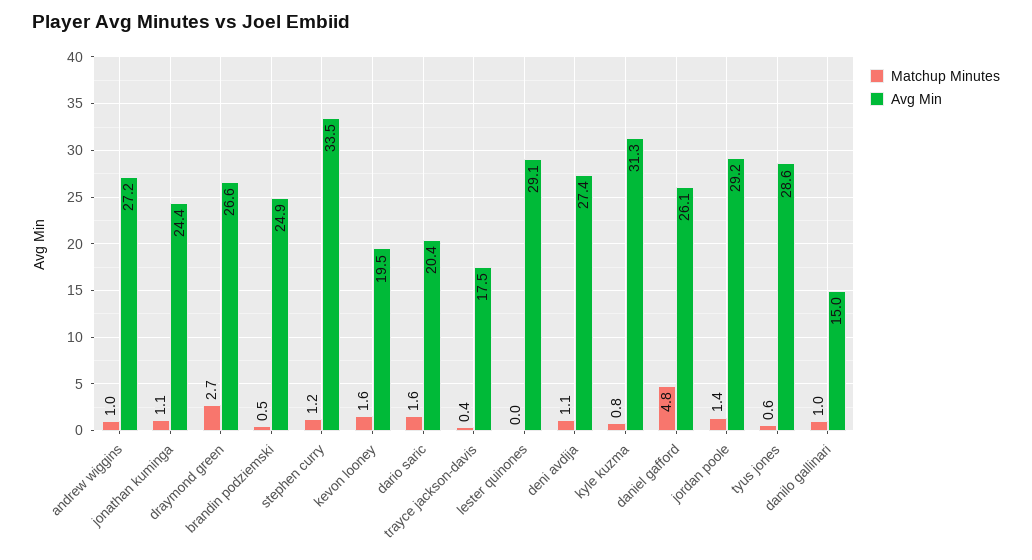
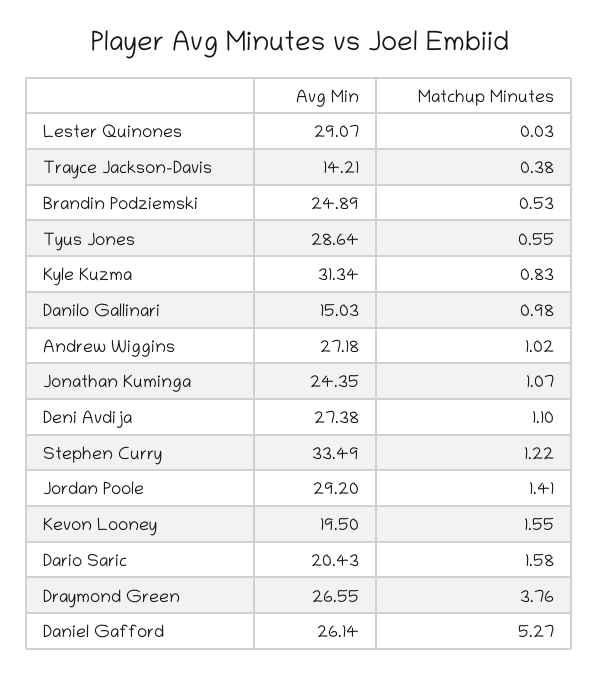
  {
    "Matchup Minutes": {
      "andrew wiggins": 1.02,
      "jonathan kuminga": 1.07,
-     "draymond green": 2.7,
+     "draymond green": 3.76,
      "brandin podziemski": 0.53,
      "stephen curry": 1.22,
      "kevon looney": 1.55,
      "dario saric": 1.58,
      "trayce jackson-davis": 0.38,
      "lester quinones": 0.03,
      "deni avdija": 1.1,
      "kyle kuzma": 0.83,
-     "daniel gafford": 4.8,
+     "daniel gafford": 5.27,
      "jordan poole": 1.41,
      "tyus jones": 0.55,
      "danilo gallinari": 0.98
    },
    "Avg Min": {
      "andrew wiggins": 27.18,
      "jonathan kuminga": 24.35,
      "draymond green": 26.55,
      "brandin podziemski": 24.89,
      "stephen curry": 33.49,
      "kevon looney": 19.5,
      "dario saric": 20.43,
-     "trayce jackson-davis": 17.5,
+     "trayce jackson-davis": 14.21,
      "lester quinones": 29.07,
      "deni avdija": 27.38,
      "kyle kuzma": 31.34,
      "daniel gafford": 26.14,
      "jordan poole": 29.2,
      "tyus jones": 28.64,
      "danilo gallinari": 15.03
    }
  }

